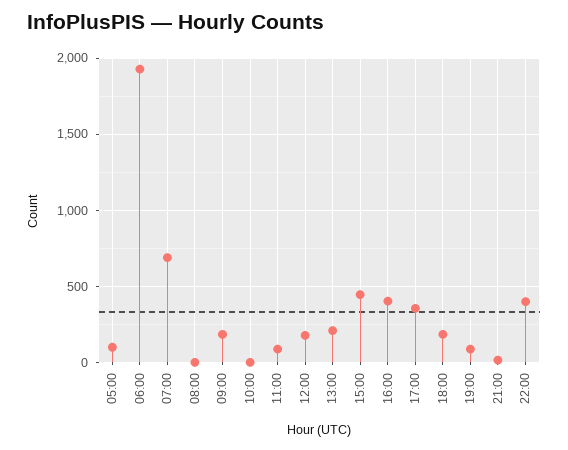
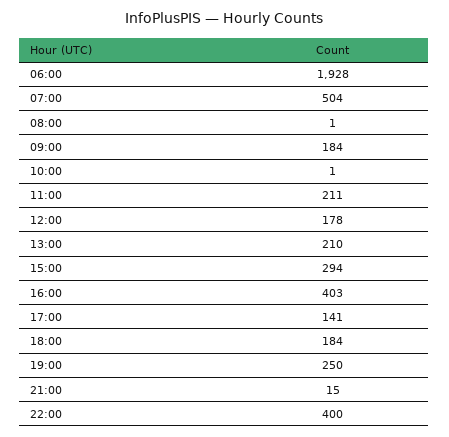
  {
-   "05:00": 100,
    "06:00": 1928,
-   "07:00": 700,
+   "07:00": 504,
    "08:00": 1,
    "09:00": 184,
    "10:00": 1,
-   "11:00": 100,
+   "11:00": 211,
    "12:00": 178,
    "13:00": 210,
-   "15:00": 450,
+   "15:00": 294,
    "16:00": 403,
-   "17:00": 350,
+   "17:00": 141,
    "18:00": 184,
-   "19:00": 100,
+   "19:00": 250,
    "21:00": 15,
    "22:00": 400
  }

